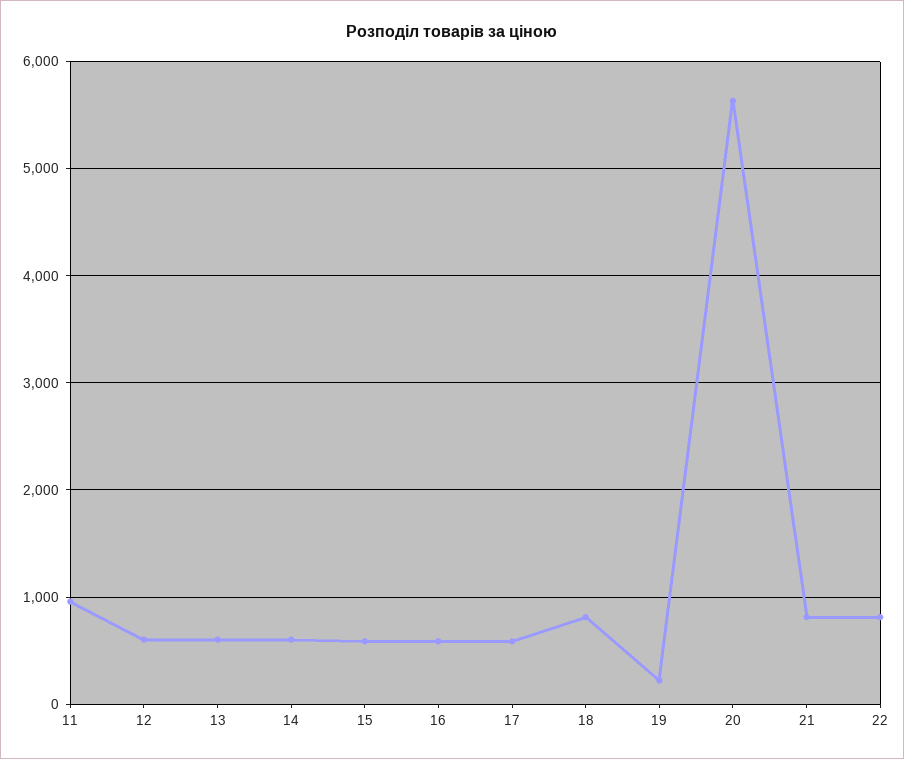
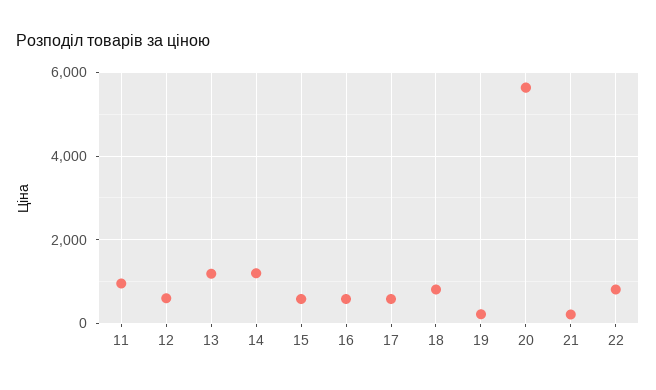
  {
    "11": 1000,
    "12": 600,
-   "13": 600,
+   "13": 1200,
-   "14": 600,
+   "14": 1200,
    "15": 600,
    "16": 600,
    "17": 600,
    "18": 800,
    "19": 200,
    "20": 5600,
-   "21": 800,
+   "21": 200,
    "22": 800
  }

